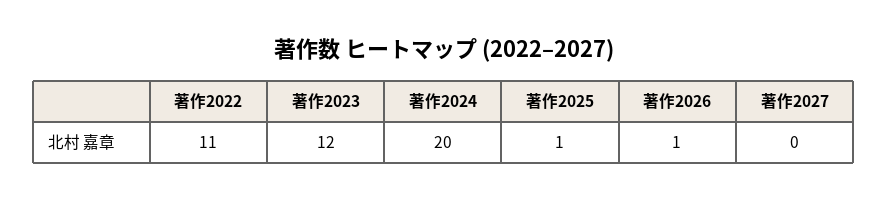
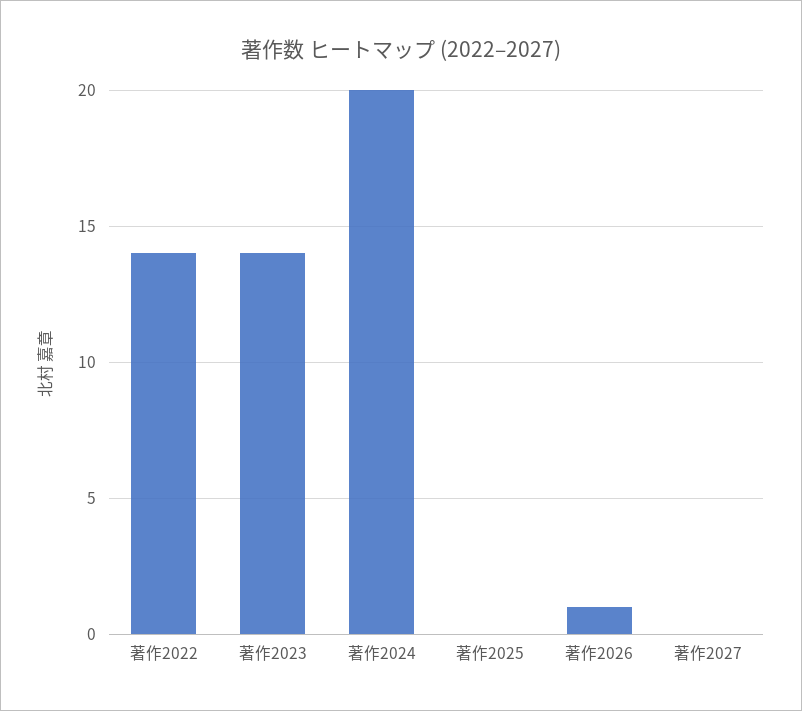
  {
-   "著作2022": 11,
+   "著作2022": 14,
-   "著作2023": 12,
+   "著作2023": 14,
    "著作2024": 20,
-   "著作2025": 1,
+   "著作2025": 0,
    "著作2026": 1,
    "著作2027": 0
  }

